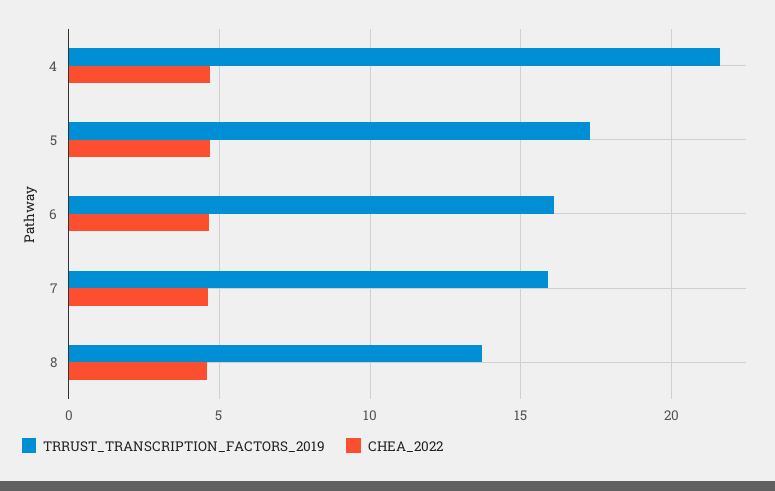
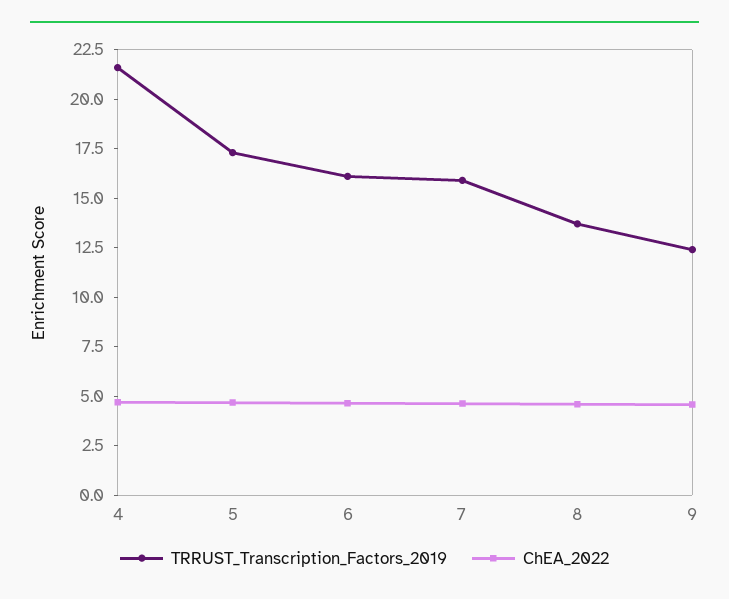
  {
    "TRRUST_TRANSCRIPTION_FACTORS_2019": {
      "4": 21.5,
      "5": 17.5,
      "6": 16,
      "7": 16,
-     "8": 13.5
+     "8": 13.5,
+     "9": 12.5
    },
    "CHEA_2022": {
      "4": 4.5,
      "5": 4.5,
      "6": 4.5,
      "7": 4.5,
-     "8": 4.5
+     "8": 4.5,
+     "9": 4.5
    }
  }

